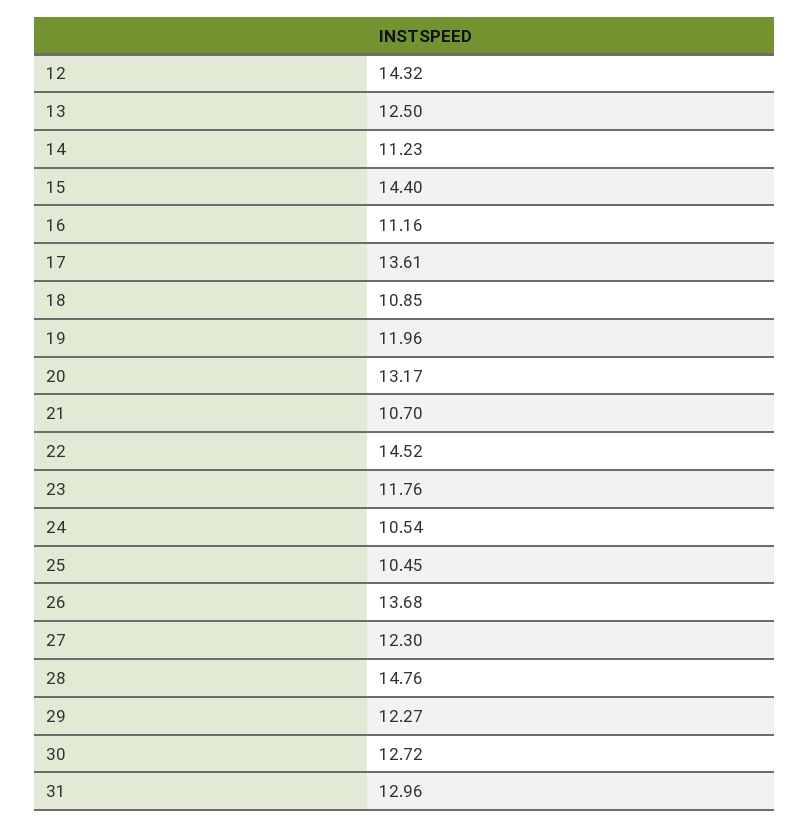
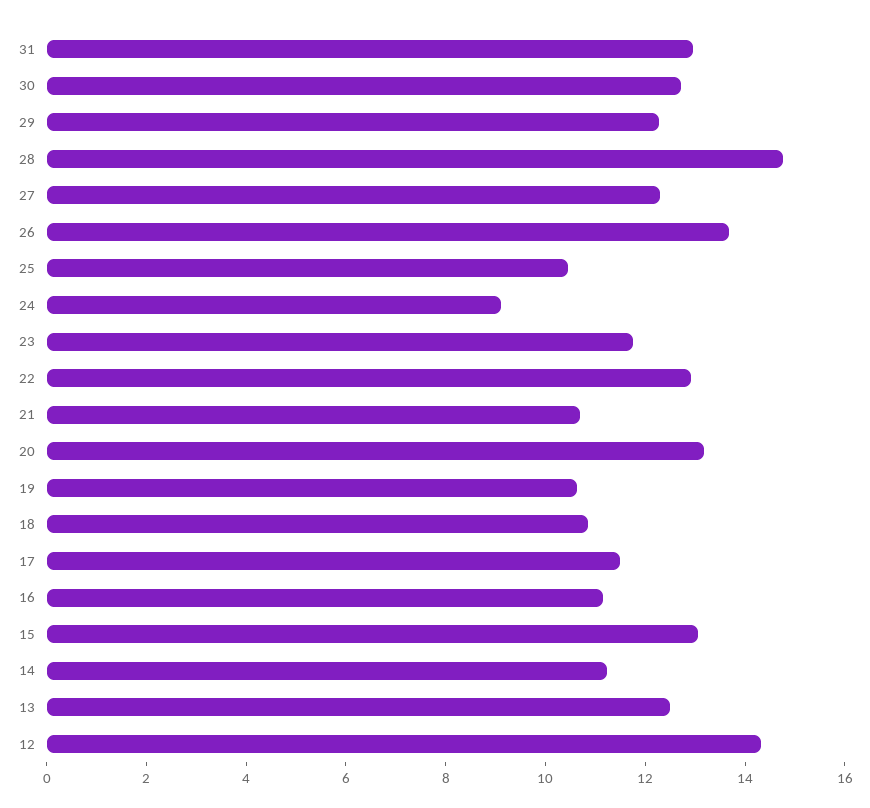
  {
    "12": 14.32,
    "13": 12.5,
    "14": 11.23,
-   "15": 14.4,
+   "15": 13,
    "16": 11.16,
-   "17": 13.61,
+   "17": 11.5,
    "18": 10.85,
-   "19": 11.96,
+   "19": 10.5,
    "20": 13.17,
    "21": 10.7,
-   "22": 14.52,
+   "22": 13,
    "23": 11.76,
-   "24": 10.54,
+   "24": 9,
    "25": 10.45,
    "26": 13.68,
    "27": 12.3,
    "28": 14.76,
    "29": 12.27,
    "30": 12.72,
    "31": 12.96
  }

